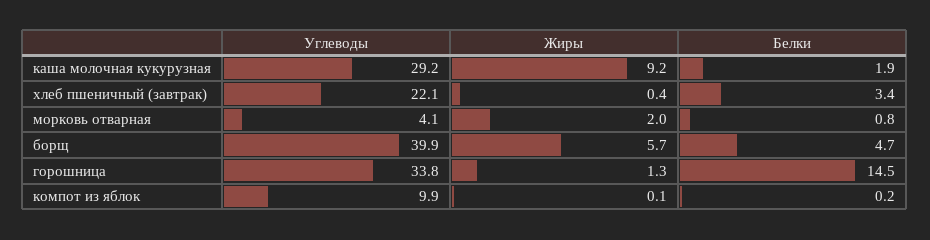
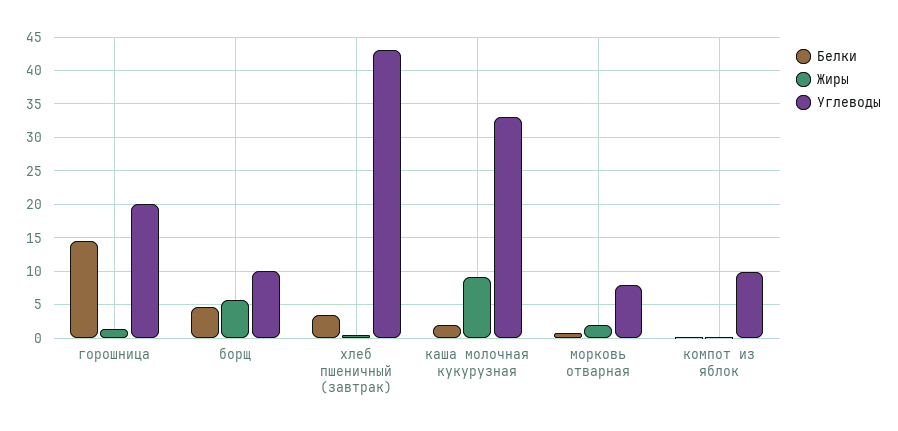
  {
    "Углеводы": {
-     "каша молочная кукурузная": 29.2,
+     "каша молочная кукурузная": 33,
-     "хлеб пшеничный (завтрак)": 22.1,
+     "хлеб пшеничный (завтрак)": 43,
-     "морковь отварная": 4.1,
+     "морковь отварная": 8,
-     "борщ": 39.9,
+     "борщ": 10,
-     "горошница": 33.8,
+     "горошница": 20,
      "компот из яблок": 9.9
    },
    "Жиры": {
      "каша молочная кукурузная": 9.2,
      "хлеб пшеничный (завтрак)": 0.4,
      "морковь отварная": 2,
      "борщ": 5.7,
      "горошница": 1.3,
      "компот из яблок": 0.1
    },
    "Белки": {
      "каша молочная кукурузная": 1.9,
      "хлеб пшеничный (завтрак)": 3.4,
      "морковь отварная": 0.8,
      "борщ": 4.7,
      "горошница": 14.5,
      "компот из яблок": 0.2
    }
  }

